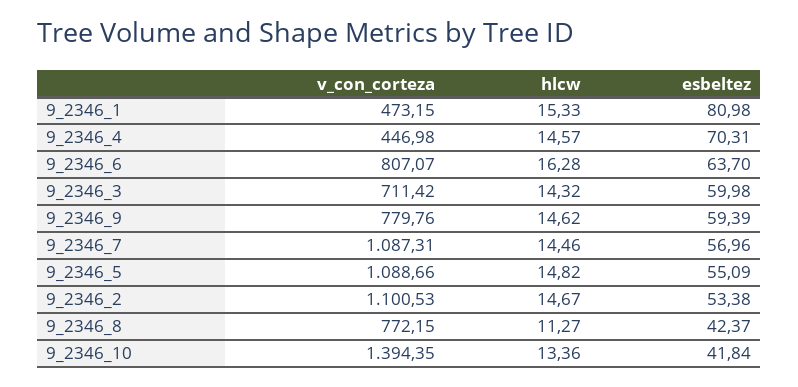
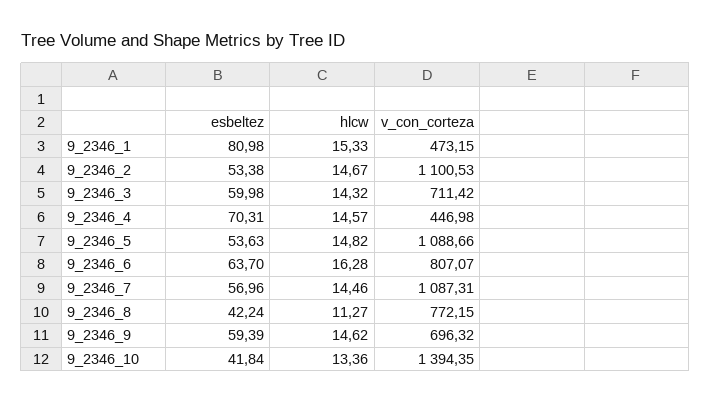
  {
    "v_con_corteza": {
      "9_2346_1": 473.15,
      "9_2346_4": 446.98,
      "9_2346_6": 807.07,
      "9_2346_3": 711.42,
-     "9_2346_9": 779.76,
+     "9_2346_9": 696.32,
      "9_2346_7": 1087.31,
      "9_2346_5": 1088.66,
      "9_2346_2": 1100.53,
      "9_2346_8": 772.15,
      "9_2346_10": 1394.35
    },
    "hlcw": {
      "9_2346_1": 15.33,
      "9_2346_4": 14.57,
      "9_2346_6": 16.28,
      "9_2346_3": 14.32,
      "9_2346_9": 14.62,
      "9_2346_7": 14.46,
      "9_2346_5": 14.82,
      "9_2346_2": 14.67,
      "9_2346_8": 11.27,
      "9_2346_10": 13.36
    },
    "esbeltez": {
      "9_2346_1": 80.98,
      "9_2346_4": 70.31,
      "9_2346_6": 63.7,
      "9_2346_3": 59.98,
      "9_2346_9": 59.39,
      "9_2346_7": 56.96,
-     "9_2346_5": 55.09,
+     "9_2346_5": 53.63,
      "9_2346_2": 53.38,
-     "9_2346_8": 42.37,
+     "9_2346_8": 42.24,
      "9_2346_10": 41.84
    }
  }

